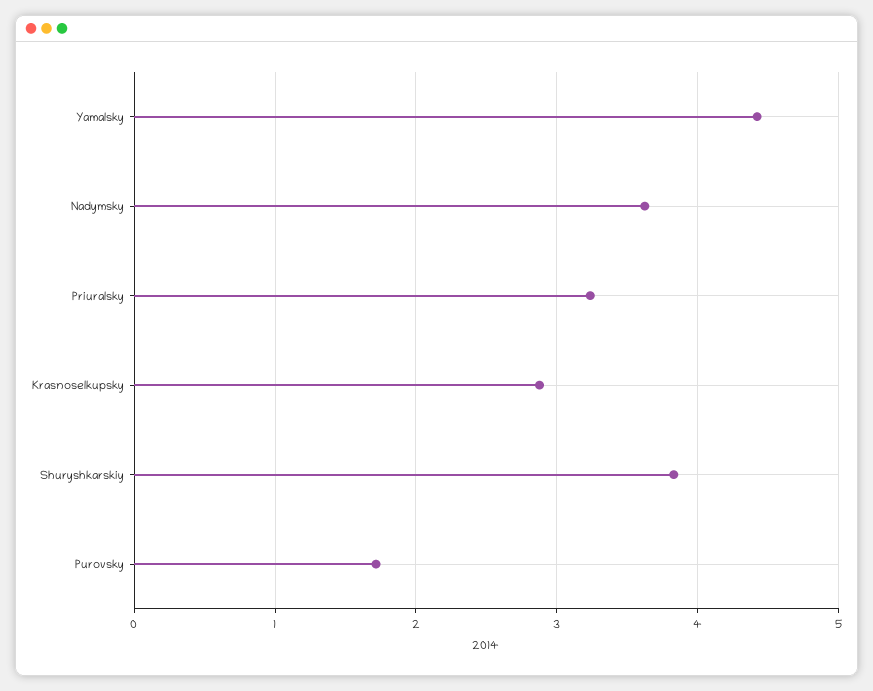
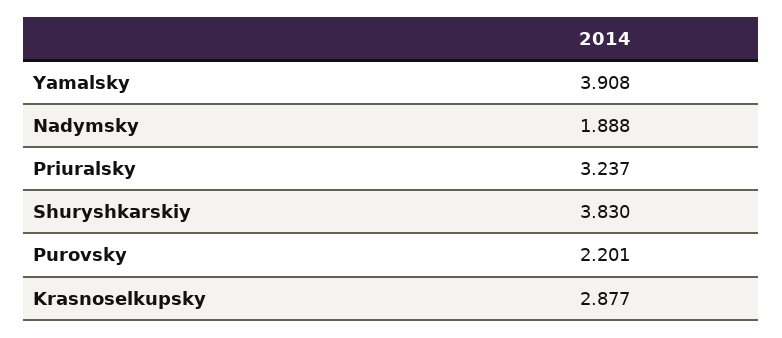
  {
-   "Yamalsky": 4.4,
+   "Yamalsky": 3.908,
-   "Nadymsky": 3.6,
+   "Nadymsky": 1.888,
    "Priuralsky": 3.237,
    "Krasnoselkupsky": 2.877,
    "Shuryshkarskiy": 3.83,
-   "Purovsky": 1.7
+   "Purovsky": 2.201
  }

